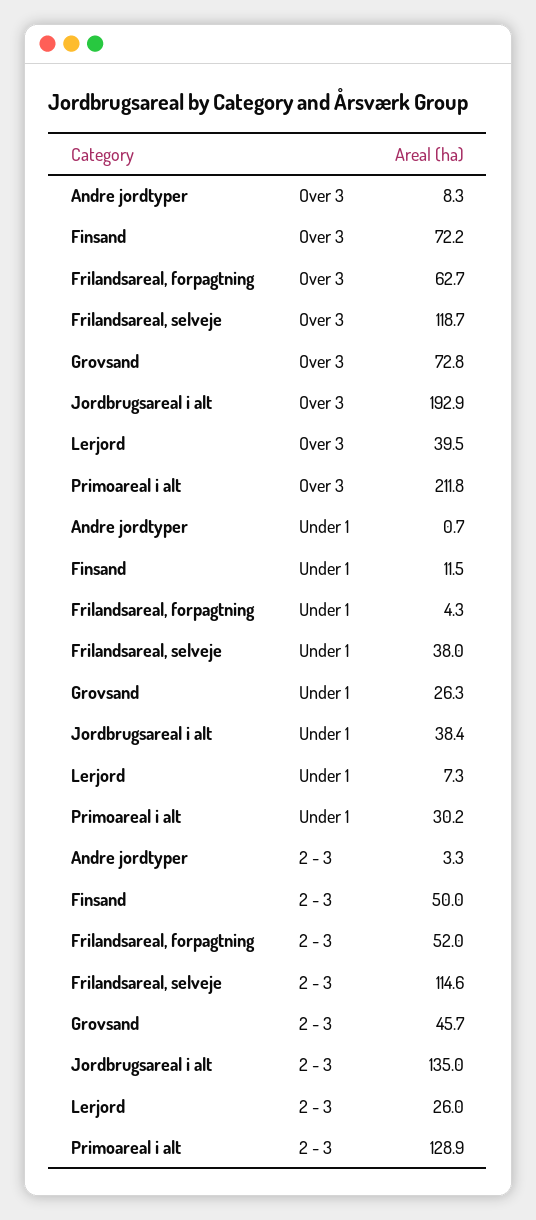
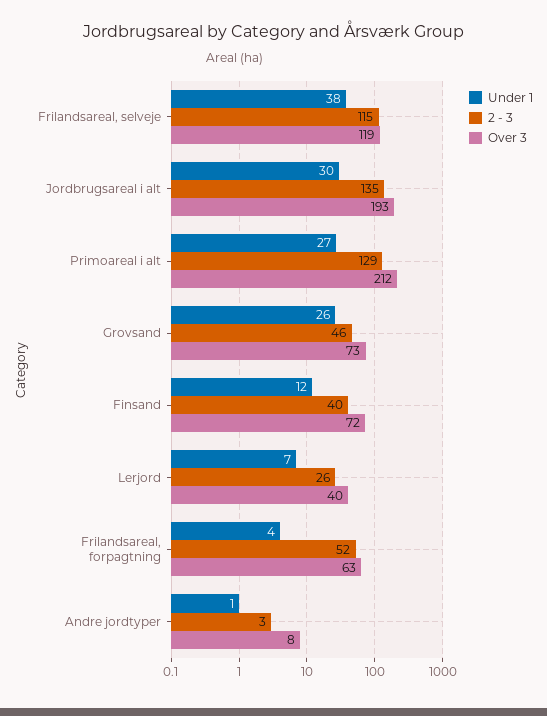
  {
    "Over 3": {
      "Andre jordtyper": 8.3,
      "Finsand": 72.2,
      "Frilandsareal, forpagtning": 62.7,
      "Frilandsareal, selveje": 118.7,
      "Grovsand": 72.8,
      "Jordbrugsareal i alt": 192.9,
      "Lerjord": 39.5,
      "Primoareal i alt": 211.8
    },
    "Under 1": {
      "Andre jordtyper": 0.7,
      "Finsand": 11.5,
      "Frilandsareal, forpagtning": 4.3,
      "Frilandsareal, selveje": 38,
      "Grovsand": 26.3,
-     "Jordbrugsareal i alt": 38.4,
+     "Jordbrugsareal i alt": 30,
      "Lerjord": 7.3,
-     "Primoareal i alt": 30.2
+     "Primoareal i alt": 27
    },
    "2 - 3": {
      "Andre jordtyper": 3.3,
-     "Finsand": 50,
+     "Finsand": 40,
      "Frilandsareal, forpagtning": 52,
      "Frilandsareal, selveje": 114.6,
      "Grovsand": 45.7,
      "Jordbrugsareal i alt": 135,
      "Lerjord": 26,
      "Primoareal i alt": 128.9
    }
  }

